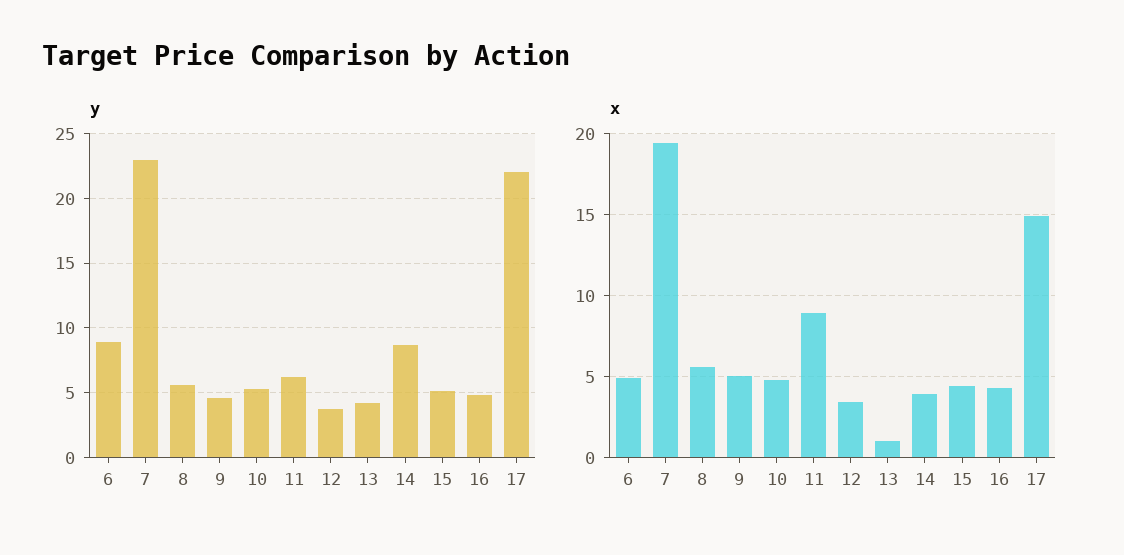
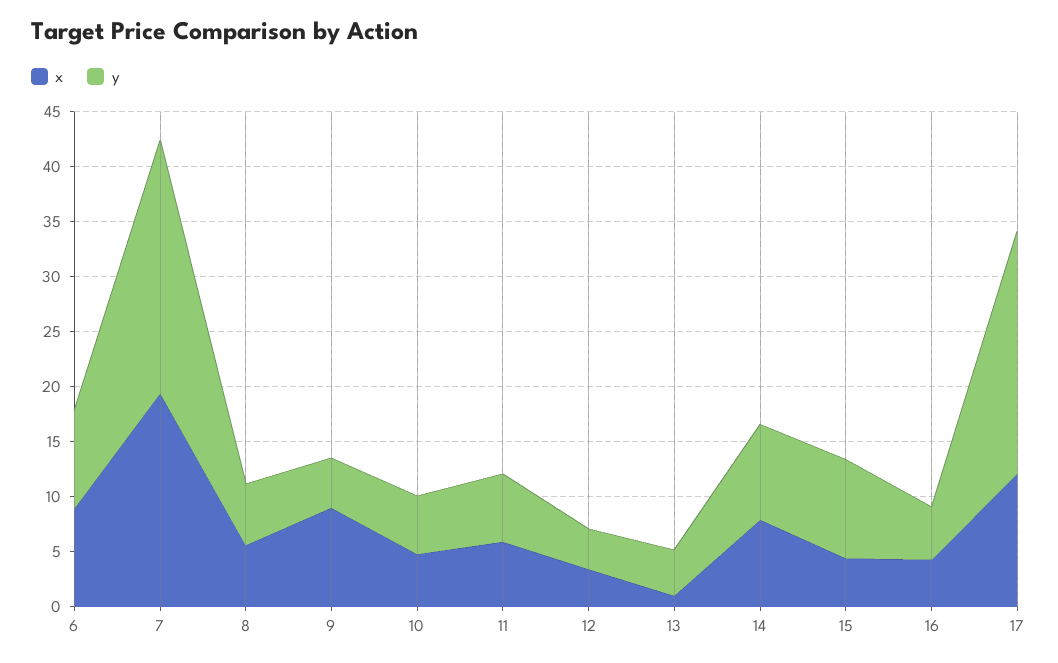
  {
    "y": {
      "6": 9,
      "7": 23,
      "8": 5.5,
      "9": 4.5,
      "10": 5.5,
      "11": 6,
      "12": 3.5,
      "13": 4,
      "14": 8.5,
-     "15": 5,
+     "15": 9,
      "16": 5,
      "17": 22
    },
    "x": {
-     "6": 5,
+     "6": 9,
      "7": 19.5,
      "8": 5.5,
-     "9": 5,
+     "9": 9,
      "10": 5,
-     "11": 9,
+     "11": 6,
      "12": 3.5,
      "13": 1,
-     "14": 4,
+     "14": 8,
      "15": 4.5,
      "16": 4.5,
-     "17": 15
+     "17": 12
    }
  }

